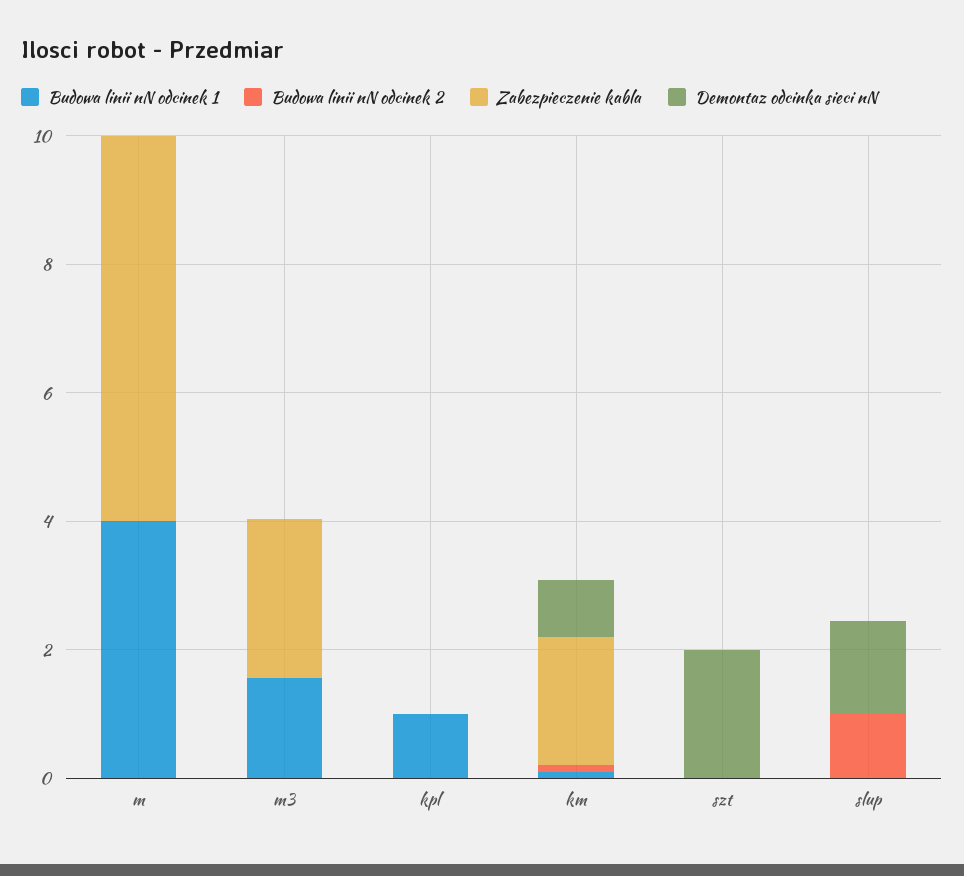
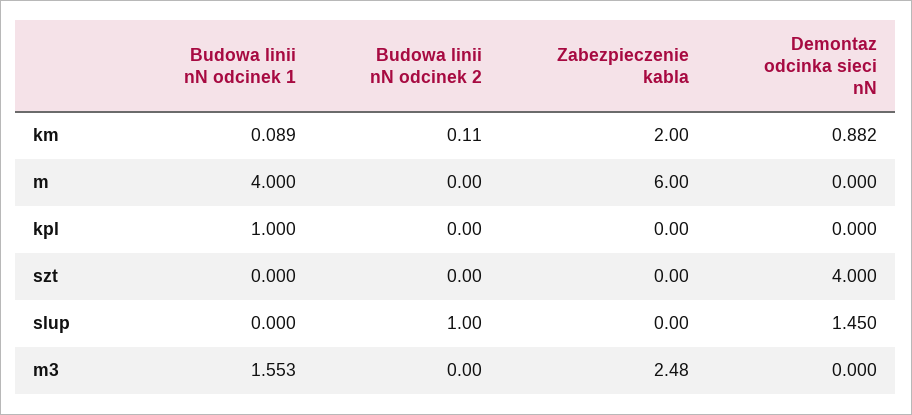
  {
    "Budowa linii nN odcinek 1": {
      "m": 4,
      "m3": 1.553,
      "kpl": 1,
      "km": 0.089,
      "szt": 0,
      "slup": 0
    },
    "Budowa linii nN odcinek 2": {
      "m": 0,
      "m3": 0,
      "kpl": 0,
      "km": 0.11,
      "szt": 0,
      "slup": 1
    },
    "Zabezpieczenie kabla": {
      "m": 6,
      "m3": 2.48,
      "kpl": 0,
      "km": 2,
      "szt": 0,
      "slup": 0
    },
    "Demontaz odcinka sieci nN": {
      "m": 0,
      "m3": 0,
      "kpl": 0,
      "km": 0.882,
-     "szt": 2,
+     "szt": 4,
      "slup": 1.45
    }
  }

